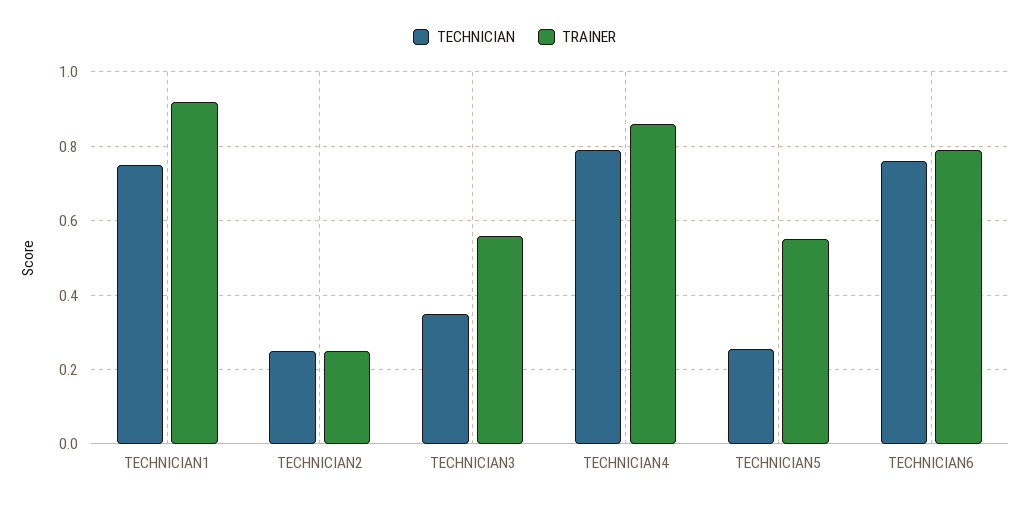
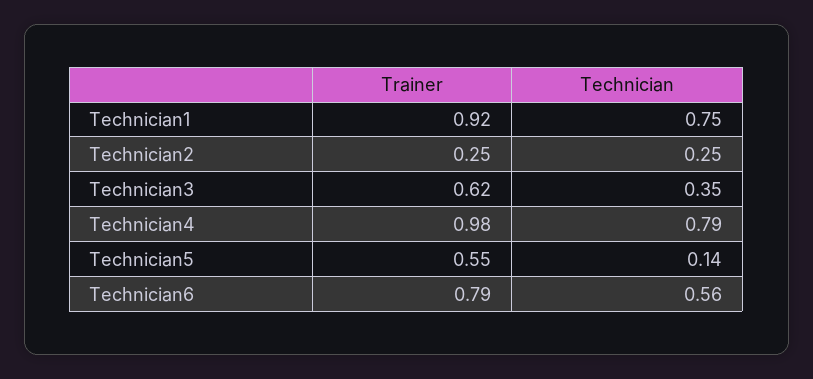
  {
    "TECHNICIAN": {
      "TECHNICIAN1": 0.75,
      "TECHNICIAN2": 0.25,
      "TECHNICIAN3": 0.35,
      "TECHNICIAN4": 0.79,
-     "TECHNICIAN5": 0.26,
+     "TECHNICIAN5": 0.14,
-     "TECHNICIAN6": 0.76
+     "TECHNICIAN6": 0.56
    },
    "TRAINER": {
      "TECHNICIAN1": 0.92,
      "TECHNICIAN2": 0.25,
-     "TECHNICIAN3": 0.56,
+     "TECHNICIAN3": 0.62,
-     "TECHNICIAN4": 0.86,
+     "TECHNICIAN4": 0.98,
      "TECHNICIAN5": 0.55,
      "TECHNICIAN6": 0.79
    }
  }

